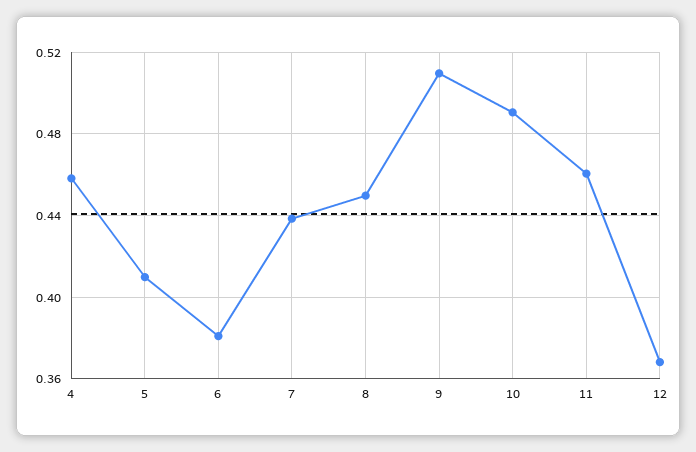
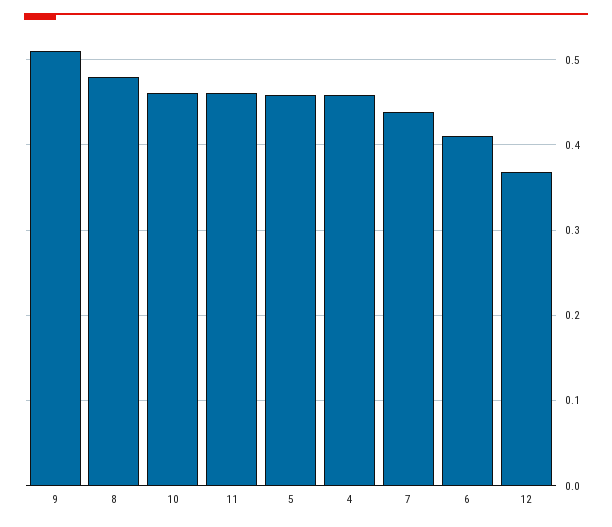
  {
    "4": 0.46,
-   "5": 0.41,
+   "5": 0.46,
-   "6": 0.38,
+   "6": 0.41,
    "7": 0.44,
-   "8": 0.45,
+   "8": 0.48,
    "9": 0.51,
-   "10": 0.49,
+   "10": 0.46,
    "11": 0.46,
    "12": 0.37
  }

